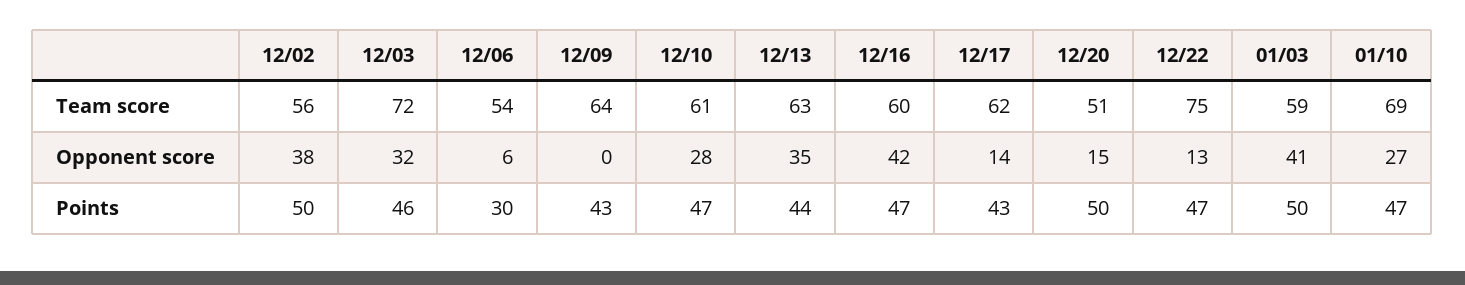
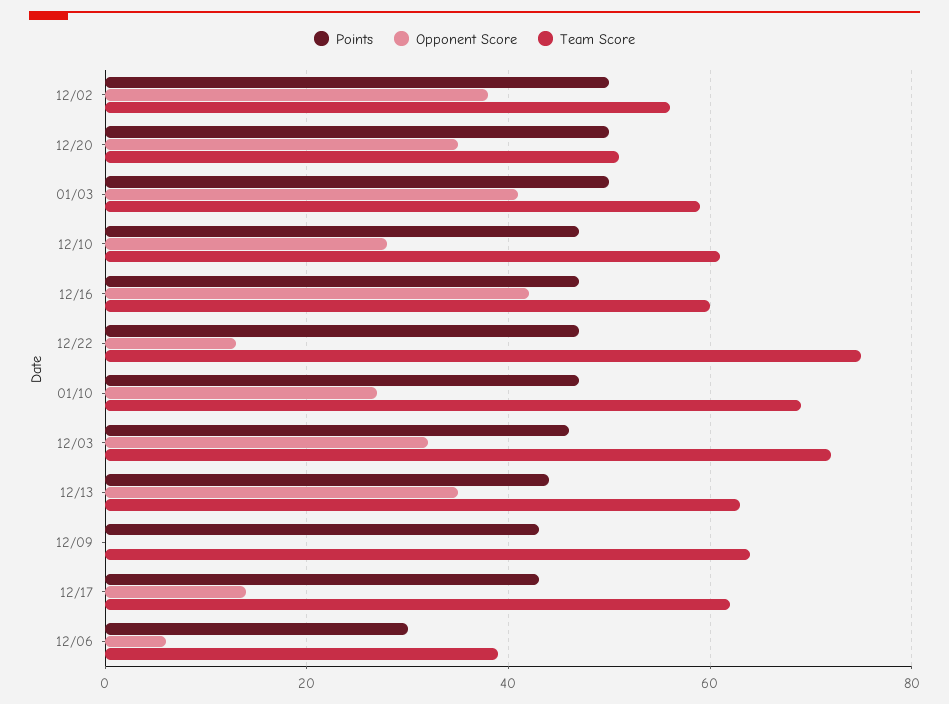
  {
    "Team score": {
      "12/02": 56,
      "12/03": 72,
-     "12/06": 54,
+     "12/06": 40,
      "12/09": 64,
      "12/10": 61,
      "12/13": 63,
      "12/16": 60,
      "12/17": 62,
      "12/20": 51,
      "12/22": 75,
      "01/03": 59,
      "01/10": 69
    },
    "Opponent score": {
      "12/02": 38,
      "12/03": 32,
      "12/06": 6,
      "12/09": 0,
      "12/10": 28,
      "12/13": 35,
      "12/16": 42,
      "12/17": 14,
-     "12/20": 15,
+     "12/20": 35,
      "12/22": 13,
      "01/03": 41,
      "01/10": 27
    },
    "Points": {
      "12/02": 50,
      "12/03": 46,
      "12/06": 30,
      "12/09": 43,
      "12/10": 47,
      "12/13": 44,
      "12/16": 47,
      "12/17": 43,
      "12/20": 50,
      "12/22": 47,
      "01/03": 50,
      "01/10": 47
    }
  }

